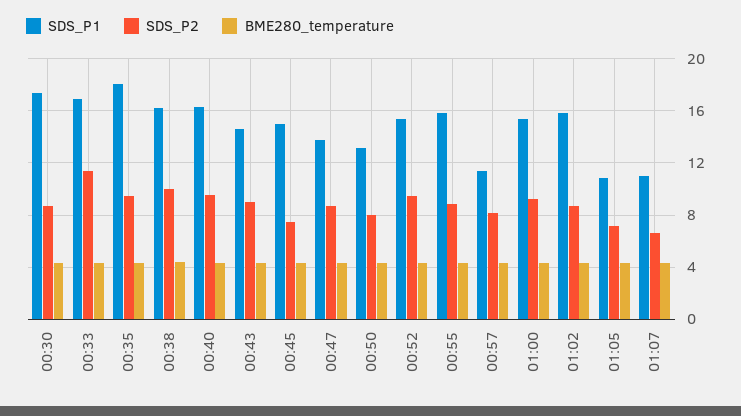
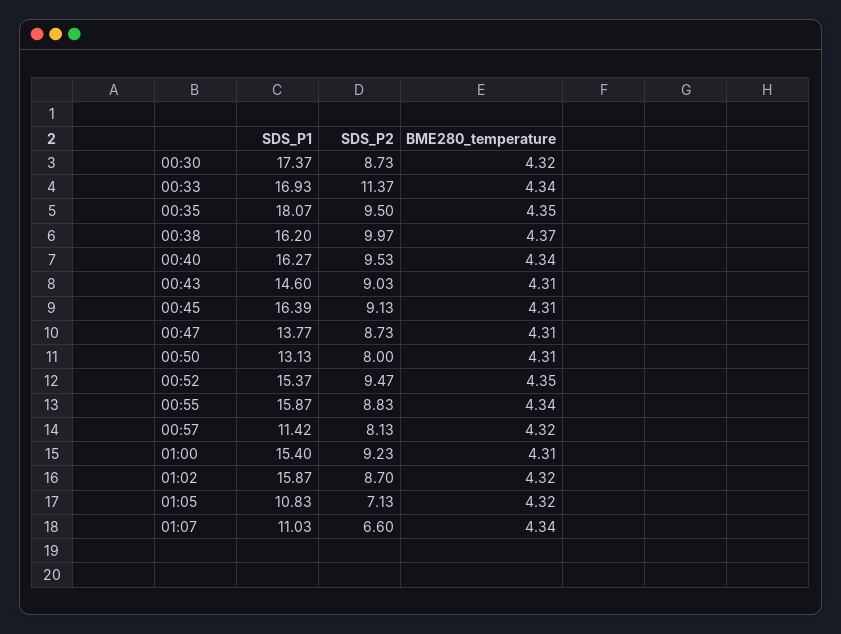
  {
    "SDS_P1": {
      "00:30": 17.37,
      "00:33": 16.93,
      "00:35": 18.07,
      "00:38": 16.2,
      "00:40": 16.27,
      "00:43": 14.6,
-     "00:45": 15,
+     "00:45": 16.39,
      "00:47": 13.77,
      "00:50": 13.13,
      "00:52": 15.37,
      "00:55": 15.87,
      "00:57": 11.42,
      "01:00": 15.4,
      "01:02": 15.87,
      "01:05": 10.83,
      "01:07": 11.03
    },
    "SDS_P2": {
      "00:30": 8.73,
      "00:33": 11.37,
      "00:35": 9.5,
      "00:38": 9.97,
      "00:40": 9.53,
      "00:43": 9.03,
-     "00:45": 7.5,
+     "00:45": 9.13,
      "00:47": 8.73,
      "00:50": 8,
      "00:52": 9.47,
      "00:55": 8.83,
      "00:57": 8.13,
      "01:00": 9.23,
      "01:02": 8.7,
      "01:05": 7.13,
      "01:07": 6.6
    },
    "BME280_temperature": {
      "00:30": 4.32,
      "00:33": 4.34,
      "00:35": 4.35,
      "00:38": 4.37,
      "00:40": 4.34,
      "00:43": 4.31,
      "00:45": 4.31,
      "00:47": 4.31,
      "00:50": 4.31,
      "00:52": 4.35,
      "00:55": 4.34,
      "00:57": 4.32,
      "01:00": 4.31,
      "01:02": 4.32,
      "01:05": 4.32,
      "01:07": 4.34
    }
  }

